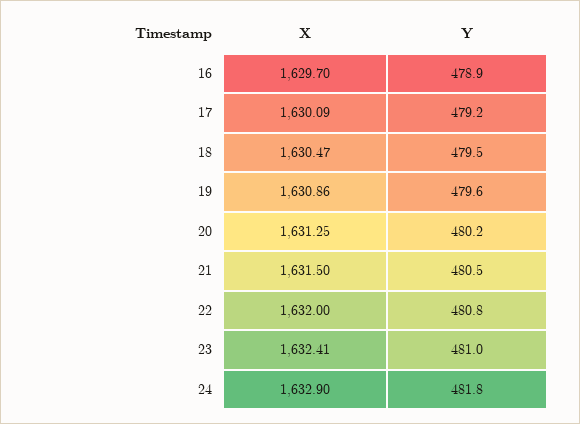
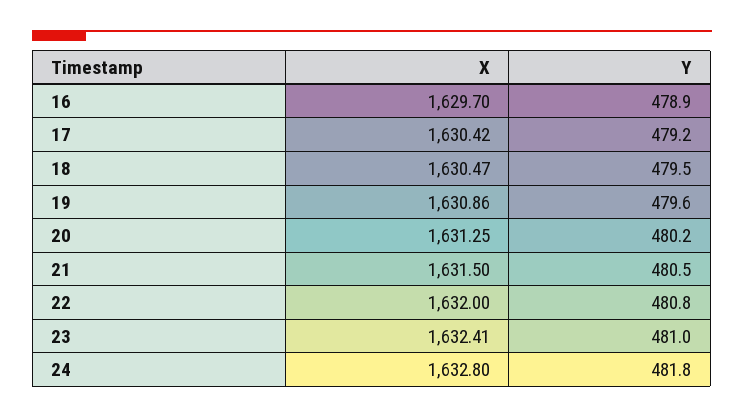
  {
    "X": {
      "16": 1629.7,
-     "17": 1630.09,
+     "17": 1630.42,
      "18": 1630.47,
      "19": 1630.86,
      "20": 1631.25,
      "21": 1631.5,
      "22": 1632,
      "23": 1632.41,
-     "24": 1632.9
+     "24": 1632.8
    },
    "Y": {
      "16": 478.9,
      "17": 479.2,
      "18": 479.5,
      "19": 479.6,
      "20": 480.2,
      "21": 480.5,
      "22": 480.8,
      "23": 481,
      "24": 481.8
    }
  }

